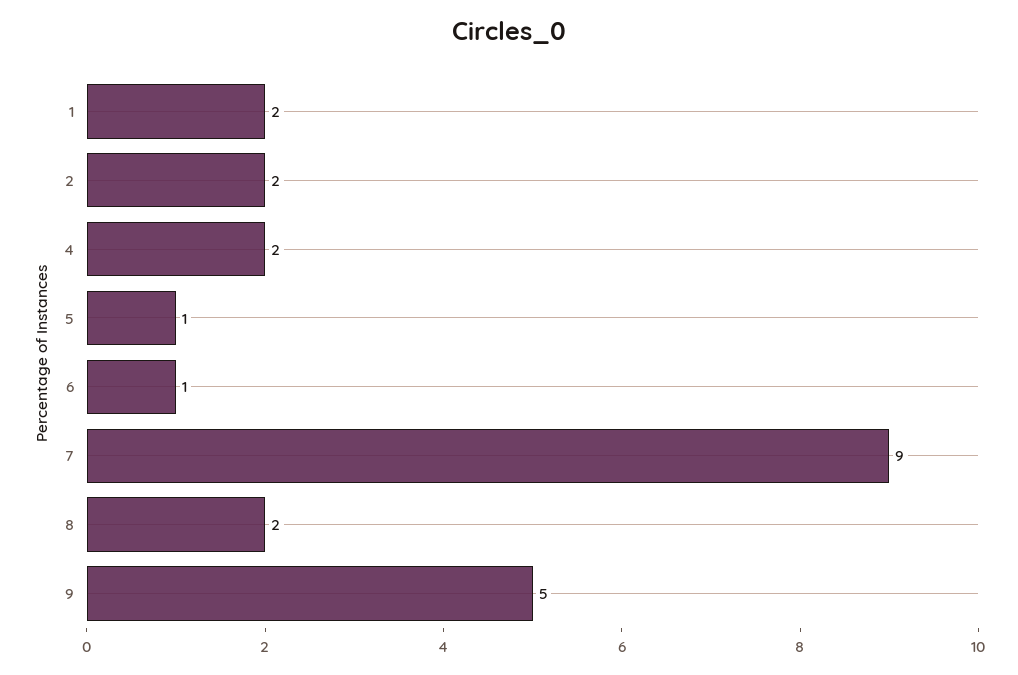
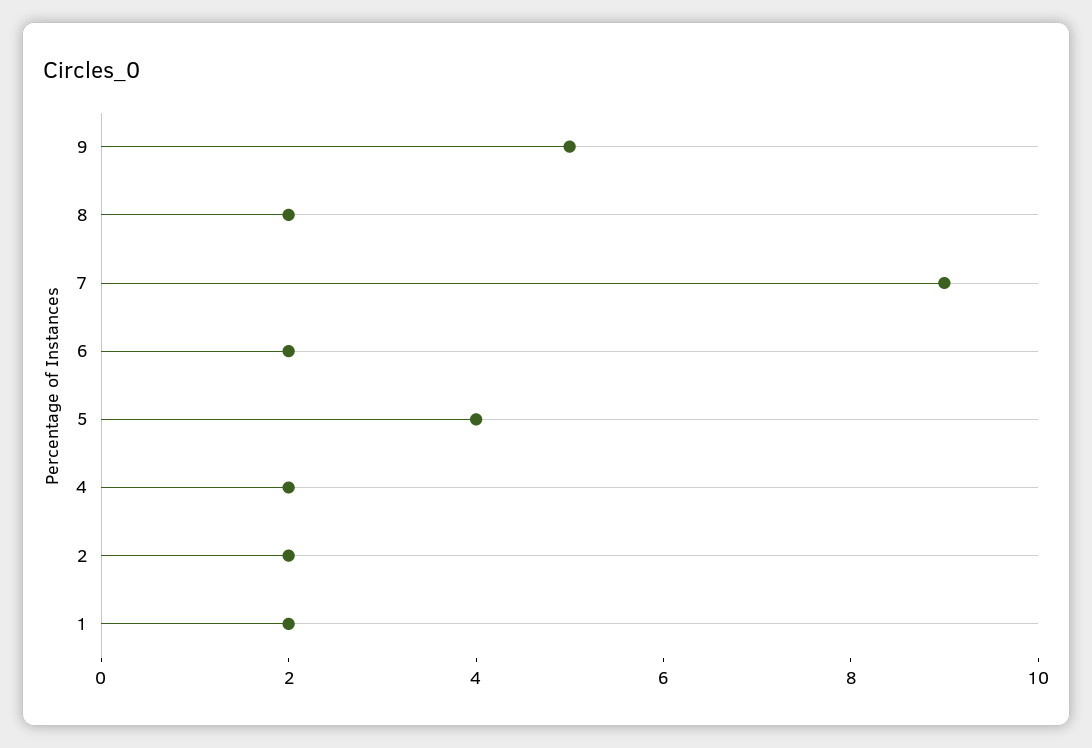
  {
    "1": 2,
    "2": 2,
    "4": 2,
-   "5": 1,
+   "5": 4,
-   "6": 1,
+   "6": 2,
    "7": 9,
    "8": 2,
    "9": 5
  }

